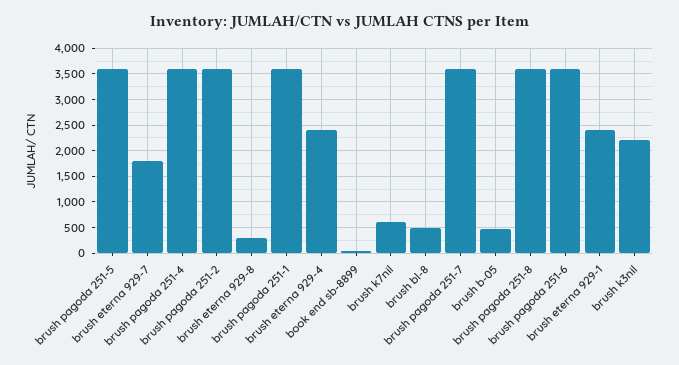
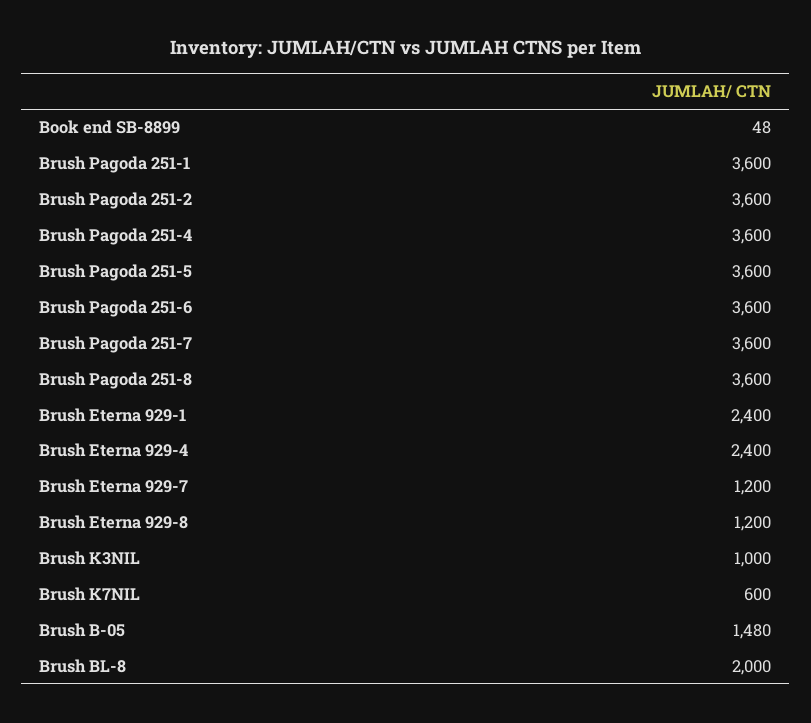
  {
    "brush pagoda 251-5": 3600,
-   "brush eterna 929-7": 1750,
+   "brush eterna 929-7": 1200,
    "brush pagoda 251-4": 3600,
    "brush pagoda 251-2": 3600,
-   "brush eterna 929-8": 250,
+   "brush eterna 929-8": 1200,
    "brush pagoda 251-1": 3600,
    "brush eterna 929-4": 2400,
    "book end sb-8899": 48,
    "brush k7nil": 600,
-   "brush bl-8": 500,
+   "brush bl-8": 2000,
    "brush pagoda 251-7": 3600,
-   "brush b-05": 500,
+   "brush b-05": 1480,
    "brush pagoda 251-8": 3600,
    "brush pagoda 251-6": 3600,
    "brush eterna 929-1": 2400,
-   "brush k3nil": 2250
+   "brush k3nil": 1000
  }

